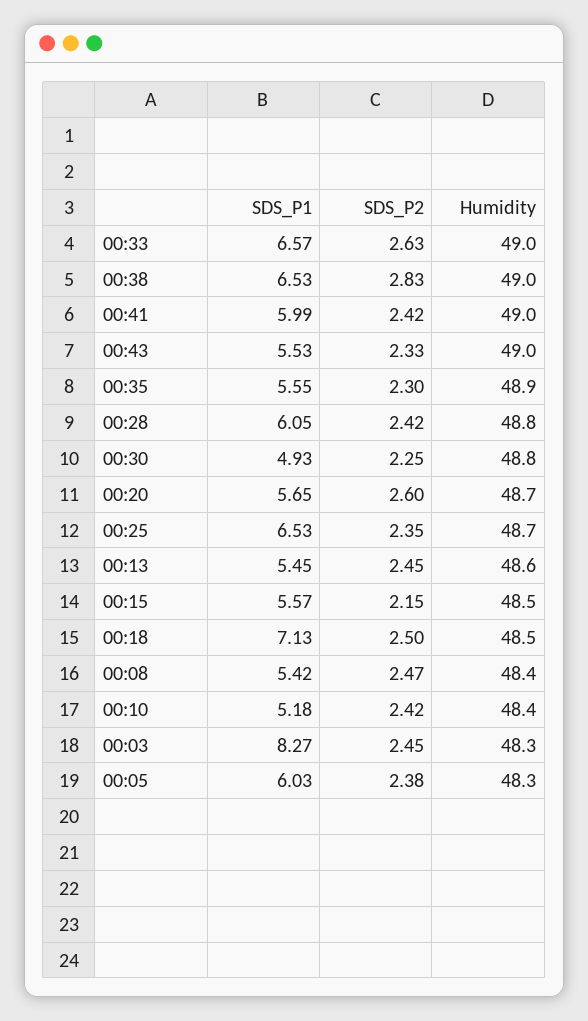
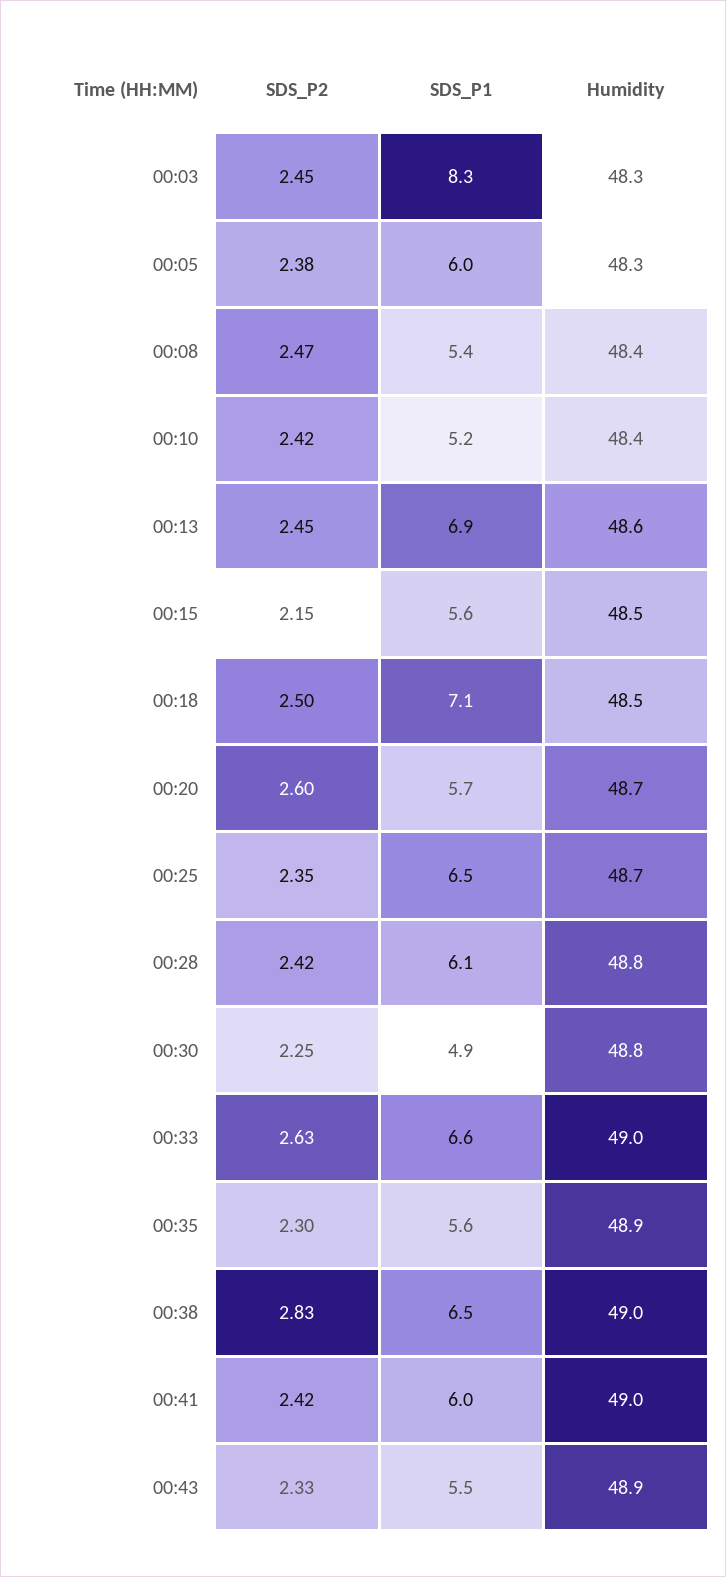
  {
    "SDS_P1": {
      "00:33": 6.57,
      "00:38": 6.53,
      "00:41": 5.99,
      "00:43": 5.53,
      "00:35": 5.55,
      "00:28": 6.05,
      "00:30": 4.93,
      "00:20": 5.65,
      "00:25": 6.53,
-     "00:13": 5.45,
+     "00:13": 6.9,
      "00:15": 5.57,
      "00:18": 7.13,
      "00:08": 5.42,
      "00:10": 5.18,
      "00:03": 8.27,
      "00:05": 6.03
    },
    "SDS_P2": {
      "00:33": 2.63,
      "00:38": 2.83,
      "00:41": 2.42,
      "00:43": 2.33,
      "00:35": 2.3,
      "00:28": 2.42,
      "00:30": 2.25,
      "00:20": 2.6,
      "00:25": 2.35,
      "00:13": 2.45,
      "00:15": 2.15,
      "00:18": 2.5,
      "00:08": 2.47,
      "00:10": 2.42,
      "00:03": 2.45,
      "00:05": 2.38
    },
    "Humidity": {
      "00:33": 49,
      "00:38": 49,
      "00:41": 49,
-     "00:43": 49,
+     "00:43": 48.9,
      "00:35": 48.9,
      "00:28": 48.8,
      "00:30": 48.8,
      "00:20": 48.7,
      "00:25": 48.7,
      "00:13": 48.6,
      "00:15": 48.5,
      "00:18": 48.5,
      "00:08": 48.4,
      "00:10": 48.4,
      "00:03": 48.3,
      "00:05": 48.3
    }
  }

